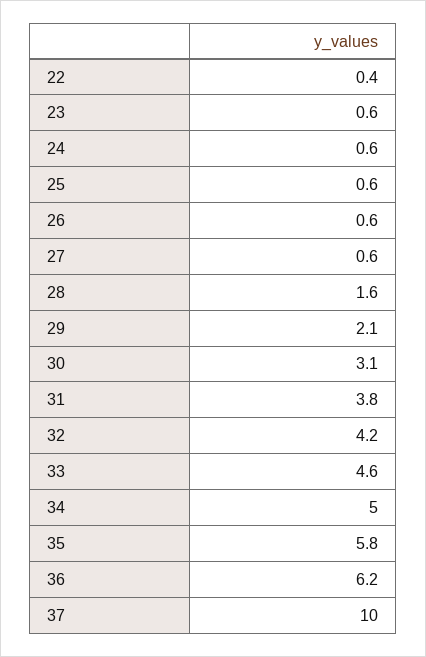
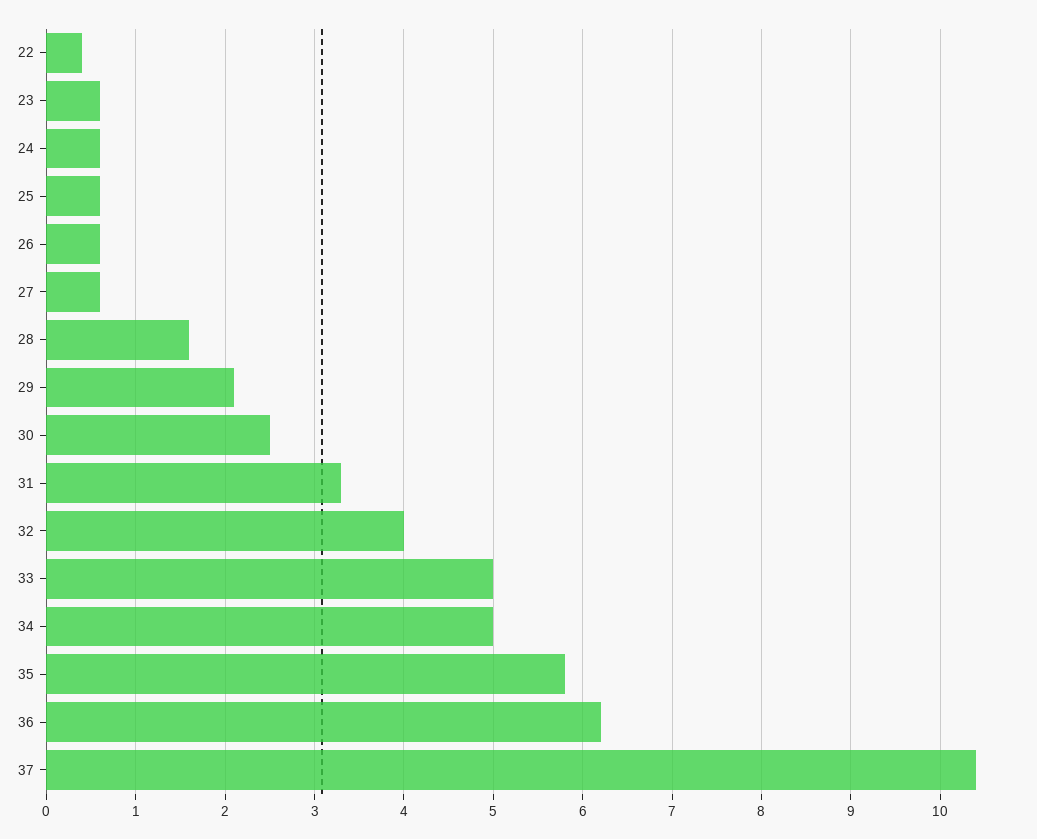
  {
    "22": 0.4,
    "23": 0.6,
    "24": 0.6,
    "25": 0.6,
    "26": 0.6,
    "27": 0.6,
    "28": 1.6,
    "29": 2.1,
-   "30": 3.1,
+   "30": 2.5,
-   "31": 3.8,
+   "31": 3.3,
-   "32": 4.2,
+   "32": 4,
-   "33": 4.6,
+   "33": 5,
    "34": 5,
    "35": 5.8,
    "36": 6.2,
-   "37": 10
+   "37": 10.4
  }

